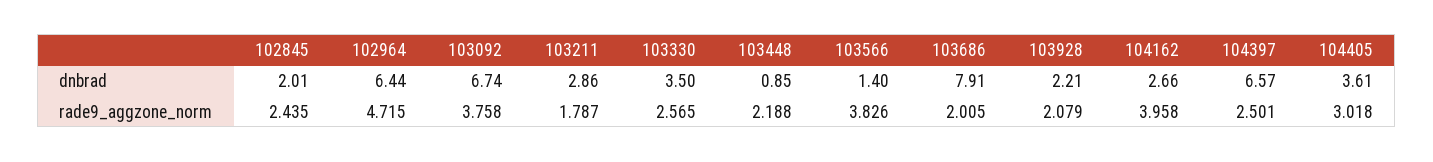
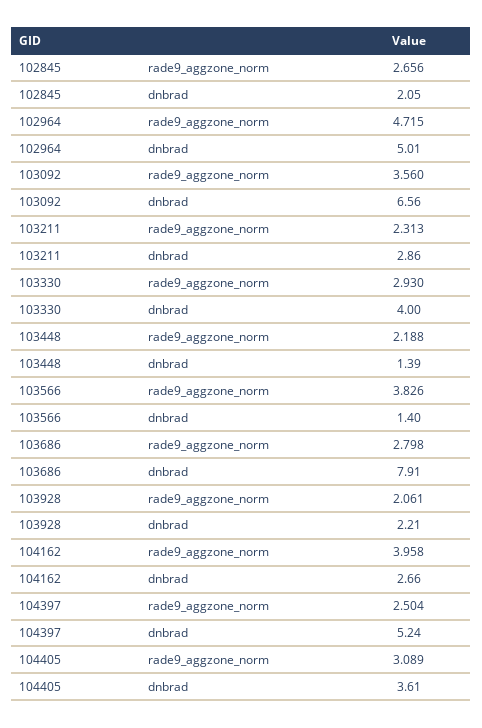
  {
    "102845": {
-     "dnbrad": 2.01,
+     "dnbrad": 2.05,
-     "rade9_aggzone_norm": 2.435
+     "rade9_aggzone_norm": 2.656
    },
    "102964": {
-     "dnbrad": 6.44,
+     "dnbrad": 5.01,
      "rade9_aggzone_norm": 4.715
    },
    "103092": {
-     "dnbrad": 6.74,
+     "dnbrad": 6.56,
-     "rade9_aggzone_norm": 3.758
+     "rade9_aggzone_norm": 3.56
    },
    "103211": {
      "dnbrad": 2.86,
-     "rade9_aggzone_norm": 1.787
+     "rade9_aggzone_norm": 2.313
    },
    "103330": {
-     "dnbrad": 3.5,
+     "dnbrad": 4,
-     "rade9_aggzone_norm": 2.565
+     "rade9_aggzone_norm": 2.93
    },
    "103448": {
-     "dnbrad": 0.85,
+     "dnbrad": 1.39,
      "rade9_aggzone_norm": 2.188
    },
    "103566": {
      "dnbrad": 1.4,
      "rade9_aggzone_norm": 3.826
    },
    "103686": {
      "dnbrad": 7.91,
-     "rade9_aggzone_norm": 2.005
+     "rade9_aggzone_norm": 2.798
    },
    "103928": {
      "dnbrad": 2.21,
-     "rade9_aggzone_norm": 2.079
+     "rade9_aggzone_norm": 2.061
    },
    "104162": {
      "dnbrad": 2.66,
      "rade9_aggzone_norm": 3.958
    },
    "104397": {
-     "dnbrad": 6.57,
+     "dnbrad": 5.24,
-     "rade9_aggzone_norm": 2.501
+     "rade9_aggzone_norm": 2.504
    },
    "104405": {
      "dnbrad": 3.61,
-     "rade9_aggzone_norm": 3.018
+     "rade9_aggzone_norm": 3.089
    }
  }

